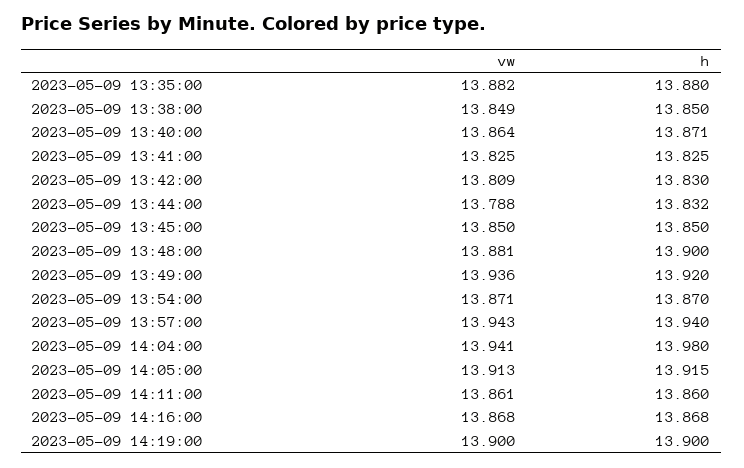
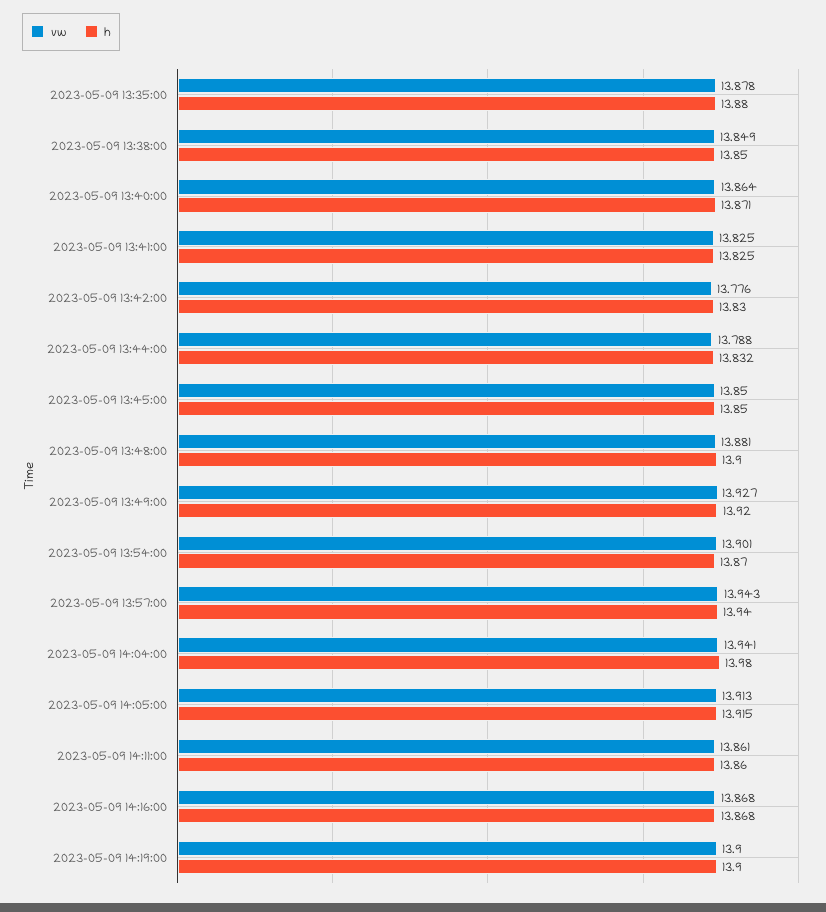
  {
    "vw": {
-     "2023-05-09 13:35:00": 13.882,
+     "2023-05-09 13:35:00": 13.878,
      "2023-05-09 13:38:00": 13.849,
      "2023-05-09 13:40:00": 13.864,
      "2023-05-09 13:41:00": 13.825,
-     "2023-05-09 13:42:00": 13.809,
+     "2023-05-09 13:42:00": 13.776,
      "2023-05-09 13:44:00": 13.788,
      "2023-05-09 13:45:00": 13.85,
      "2023-05-09 13:48:00": 13.881,
-     "2023-05-09 13:49:00": 13.936,
+     "2023-05-09 13:49:00": 13.927,
-     "2023-05-09 13:54:00": 13.871,
+     "2023-05-09 13:54:00": 13.901,
      "2023-05-09 13:57:00": 13.943,
      "2023-05-09 14:04:00": 13.941,
      "2023-05-09 14:05:00": 13.913,
      "2023-05-09 14:11:00": 13.861,
      "2023-05-09 14:16:00": 13.868,
      "2023-05-09 14:19:00": 13.9
    },
    "h": {
      "2023-05-09 13:35:00": 13.88,
      "2023-05-09 13:38:00": 13.85,
      "2023-05-09 13:40:00": 13.871,
      "2023-05-09 13:41:00": 13.825,
      "2023-05-09 13:42:00": 13.83,
      "2023-05-09 13:44:00": 13.832,
      "2023-05-09 13:45:00": 13.85,
      "2023-05-09 13:48:00": 13.9,
      "2023-05-09 13:49:00": 13.92,
      "2023-05-09 13:54:00": 13.87,
      "2023-05-09 13:57:00": 13.94,
      "2023-05-09 14:04:00": 13.98,
      "2023-05-09 14:05:00": 13.915,
      "2023-05-09 14:11:00": 13.86,
      "2023-05-09 14:16:00": 13.868,
      "2023-05-09 14:19:00": 13.9
    }
  }

